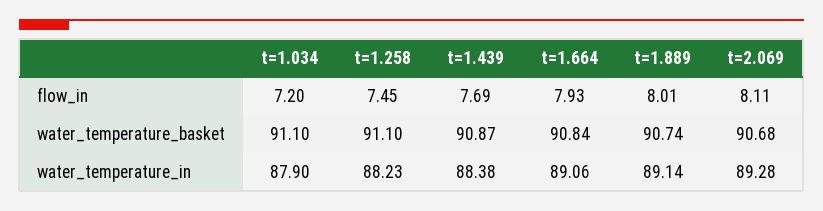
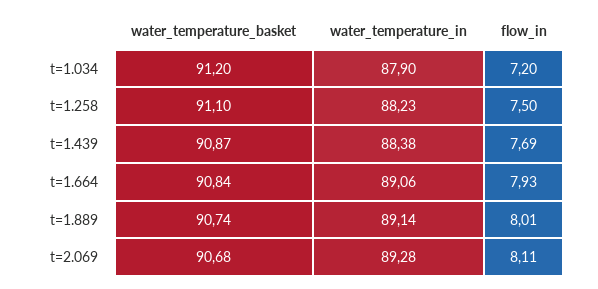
  {
    "t=1.034": {
      "flow_in": 7.2,
-     "water_temperature_basket": 91.1,
+     "water_temperature_basket": 91.2,
      "water_temperature_in": 87.9
    },
    "t=1.258": {
-     "flow_in": 7.45,
+     "flow_in": 7.5,
      "water_temperature_basket": 91.1,
      "water_temperature_in": 88.23
    },
    "t=1.439": {
      "flow_in": 7.69,
      "water_temperature_basket": 90.87,
      "water_temperature_in": 88.38
    },
    "t=1.664": {
      "flow_in": 7.93,
      "water_temperature_basket": 90.84,
      "water_temperature_in": 89.06
    },
    "t=1.889": {
      "flow_in": 8.01,
      "water_temperature_basket": 90.74,
      "water_temperature_in": 89.14
    },
    "t=2.069": {
      "flow_in": 8.11,
      "water_temperature_basket": 90.68,
      "water_temperature_in": 89.28
    }
  }

